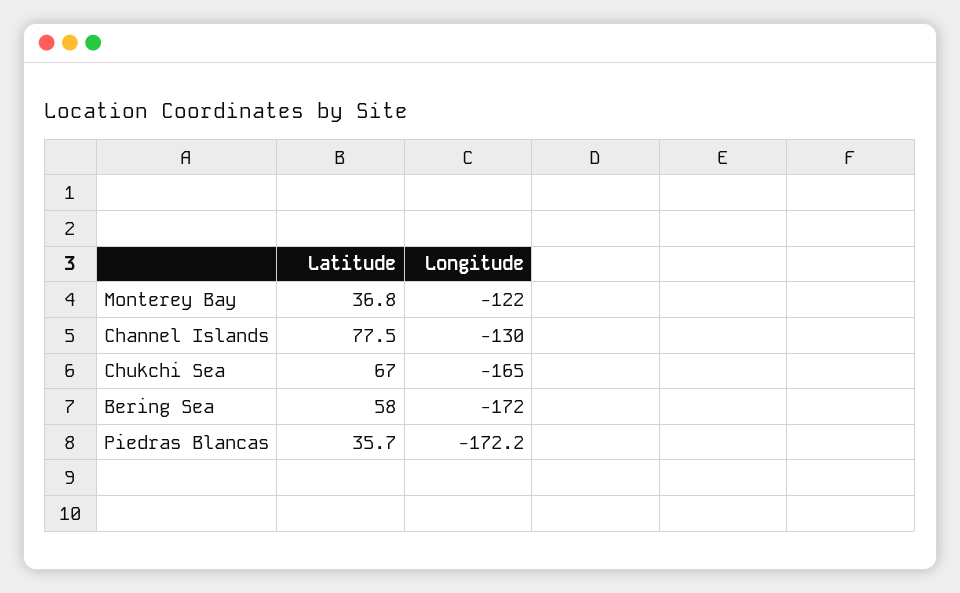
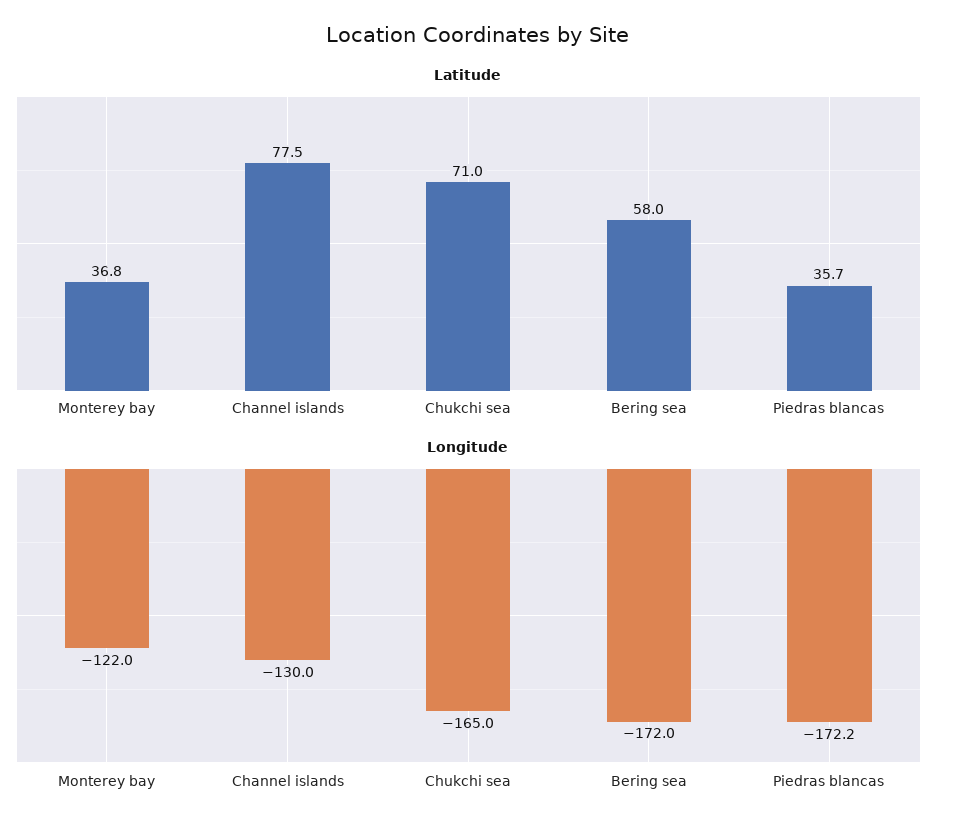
  {
    "Latitude": {
      "Monterey Bay": 36.8,
      "Channel Islands": 77.5,
-     "Chukchi Sea": 67,
+     "Chukchi Sea": 71,
      "Bering Sea": 58,
      "Piedras Blancas": 35.7
    },
    "Longitude": {
      "Monterey Bay": -122,
      "Channel Islands": -130,
      "Chukchi Sea": -165,
      "Bering Sea": -172,
      "Piedras Blancas": -172.2
    }
  }

